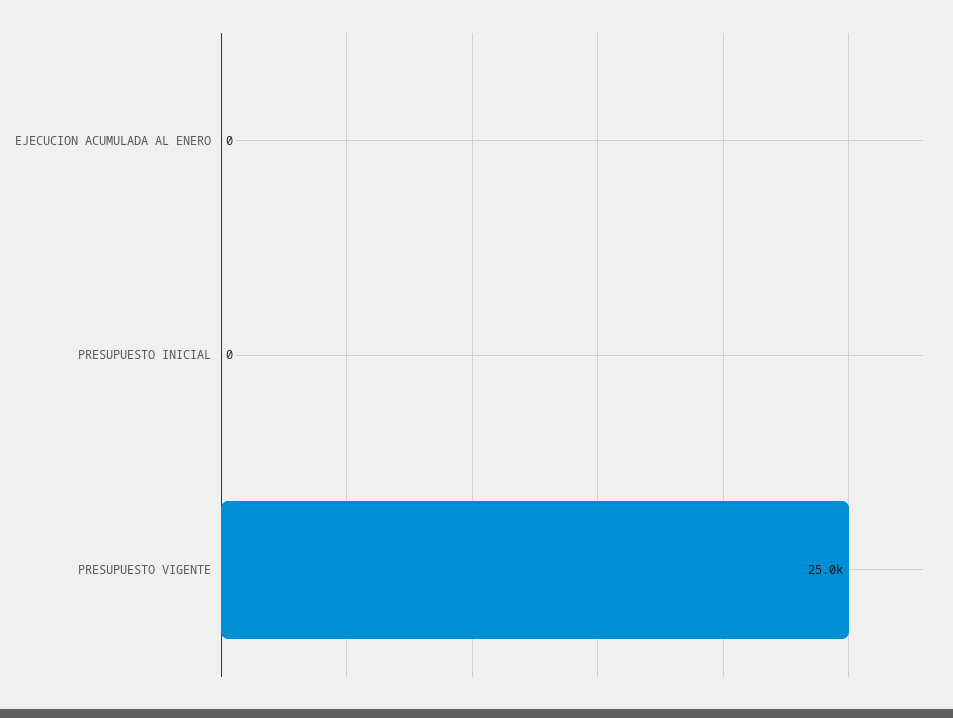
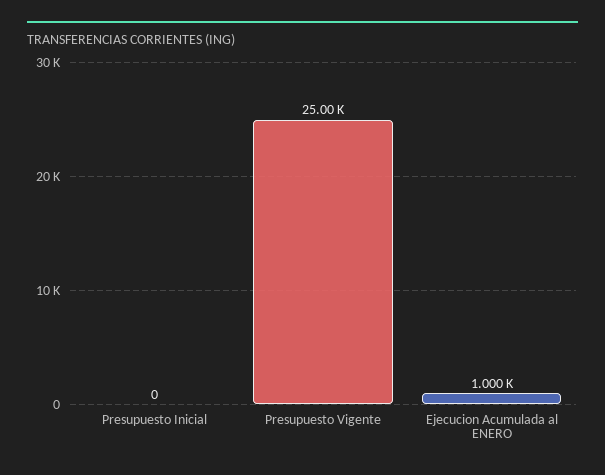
  {
-   "EJECUCION ACUMULADA AL ENERO": 0,
+   "EJECUCION ACUMULADA AL ENERO": 1000,
    "PRESUPUESTO INICIAL": 0,
    "PRESUPUESTO VIGENTE": 25000
  }

